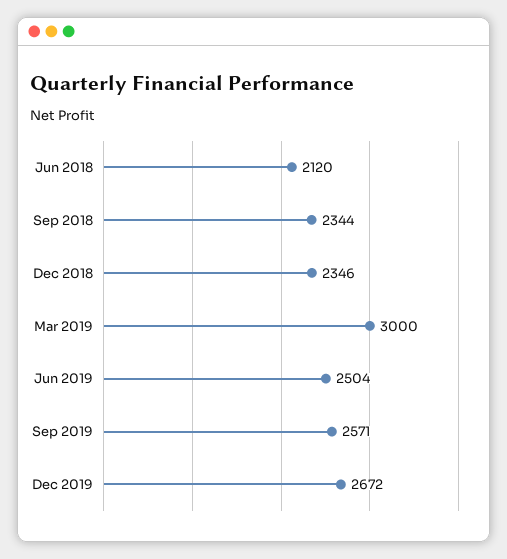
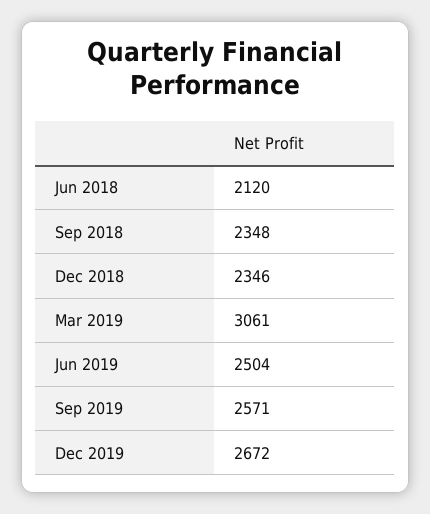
  {
    "Jun 2018": 2120,
-   "Sep 2018": 2344,
+   "Sep 2018": 2348,
    "Dec 2018": 2346,
-   "Mar 2019": 3000,
+   "Mar 2019": 3061,
    "Jun 2019": 2504,
    "Sep 2019": 2571,
    "Dec 2019": 2672
  }

